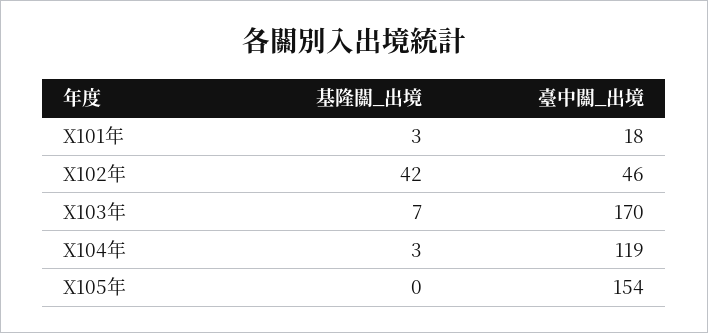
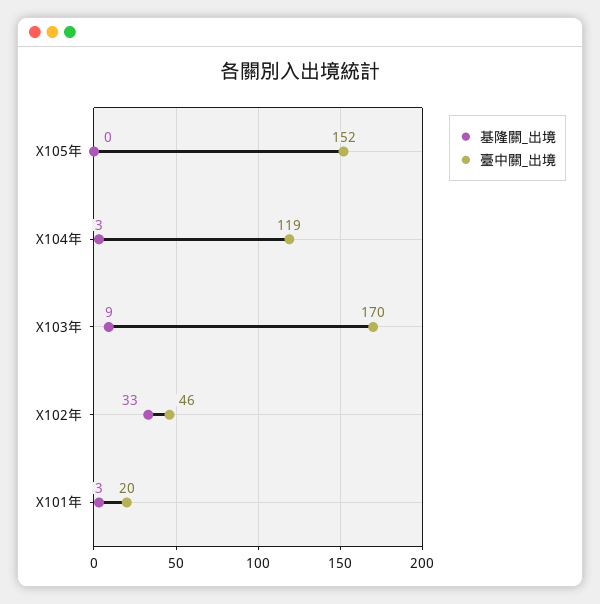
  {
    "基隆關_出境": {
      "X101年": 3,
-     "X102年": 42,
+     "X102年": 33,
-     "X103年": 7,
+     "X103年": 9,
      "X104年": 3,
      "X105年": 0
    },
    "臺中關_出境": {
-     "X101年": 18,
+     "X101年": 20,
      "X102年": 46,
      "X103年": 170,
      "X104年": 119,
-     "X105年": 154
+     "X105年": 152
    }
  }

